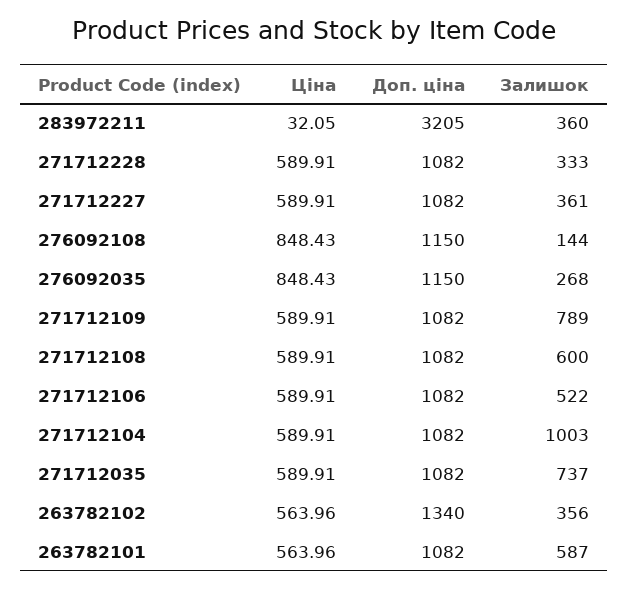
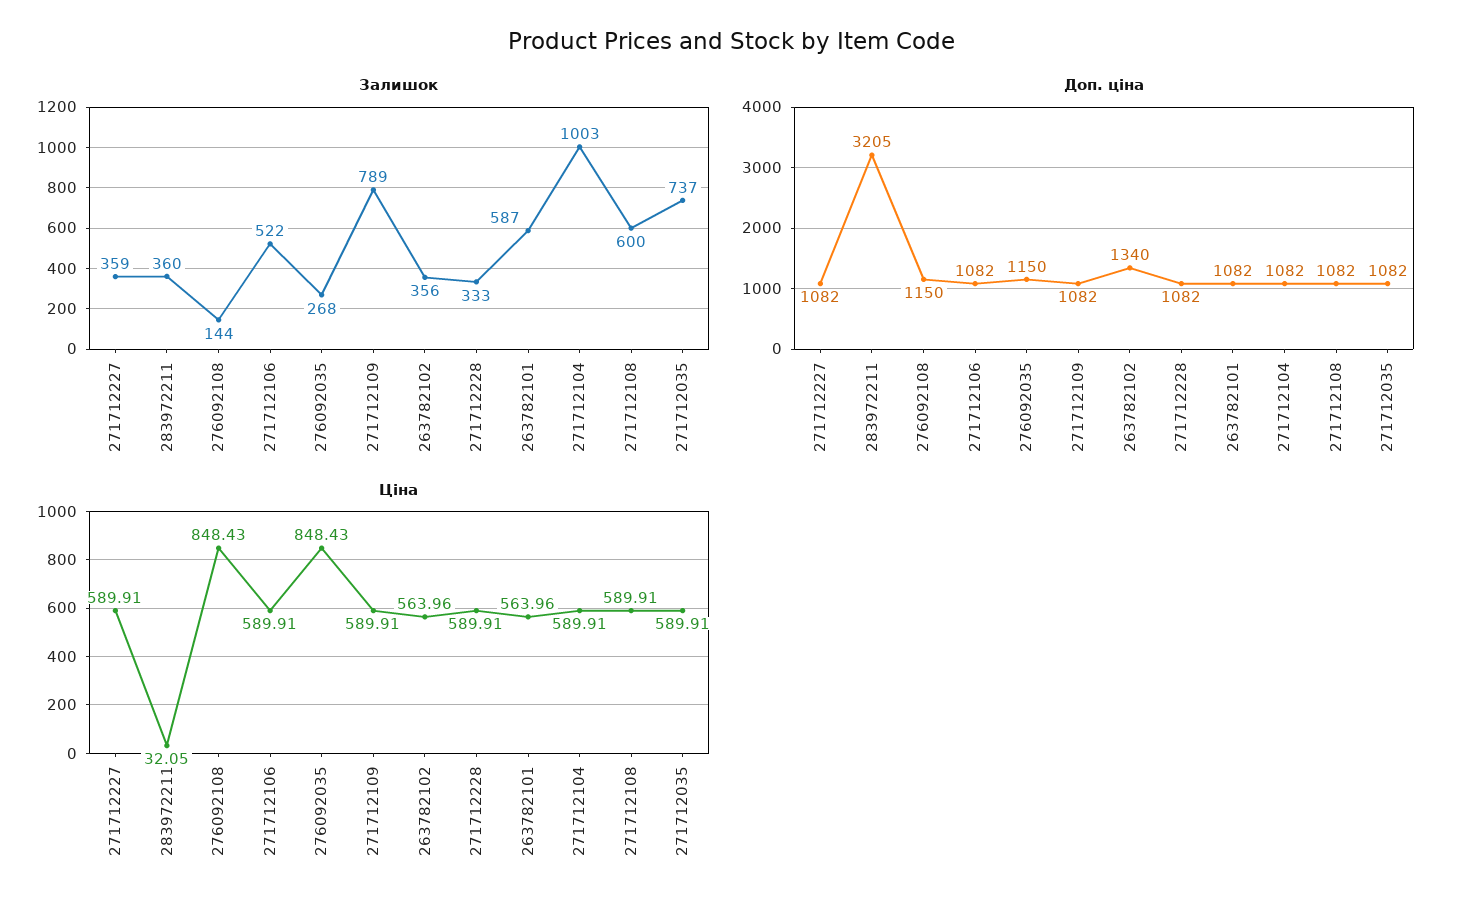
  {
    "Ціна": {
      "283972211": 32.05,
      "271712228": 589.91,
      "271712227": 589.91,
      "276092108": 848.43,
      "276092035": 848.43,
      "271712109": 589.91,
      "271712108": 589.91,
      "271712106": 589.91,
      "271712104": 589.91,
      "271712035": 589.91,
      "263782102": 563.96,
      "263782101": 563.96
    },
    "Доп. ціна": {
      "283972211": 3205,
      "271712228": 1082,
      "271712227": 1082,
      "276092108": 1150,
      "276092035": 1150,
      "271712109": 1082,
      "271712108": 1082,
      "271712106": 1082,
      "271712104": 1082,
      "271712035": 1082,
      "263782102": 1340,
      "263782101": 1082
    },
    "Залишок": {
      "283972211": 360,
      "271712228": 333,
-     "271712227": 361,
+     "271712227": 359,
      "276092108": 144,
      "276092035": 268,
      "271712109": 789,
      "271712108": 600,
      "271712106": 522,
      "271712104": 1003,
      "271712035": 737,
      "263782102": 356,
      "263782101": 587
    }
  }

